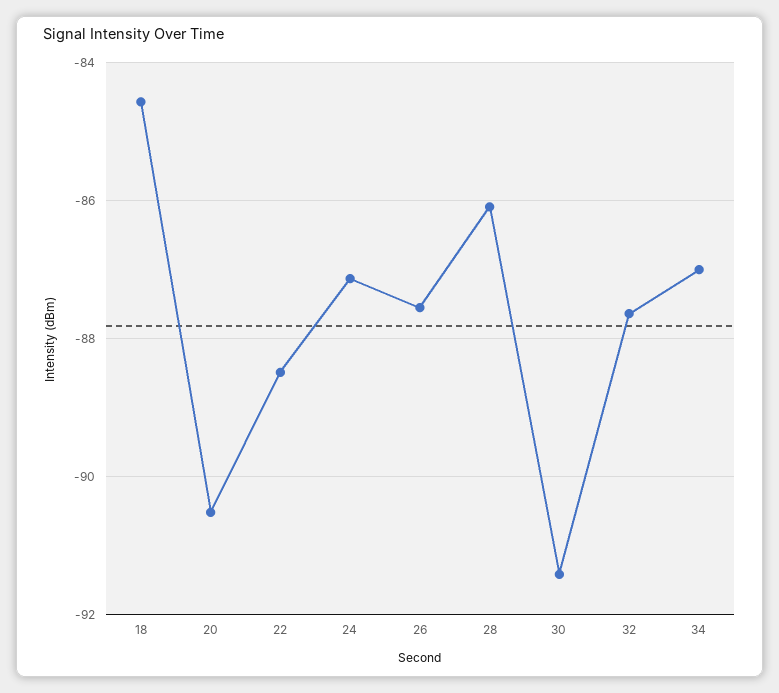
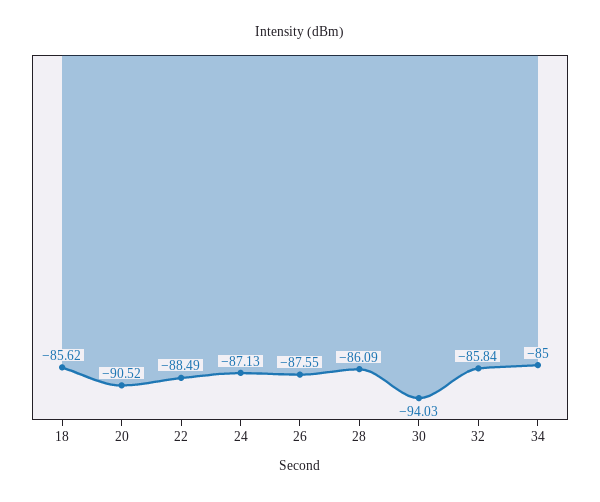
  {
-   "18": -84.6,
+   "18": -85.62,
    "20": -90.52,
    "22": -88.49,
    "24": -87.13,
    "26": -87.55,
    "28": -86.09,
-   "30": -91.4,
+   "30": -94.03,
-   "32": -87.6,
+   "32": -85.84,
-   "34": -87
+   "34": -85
  }

